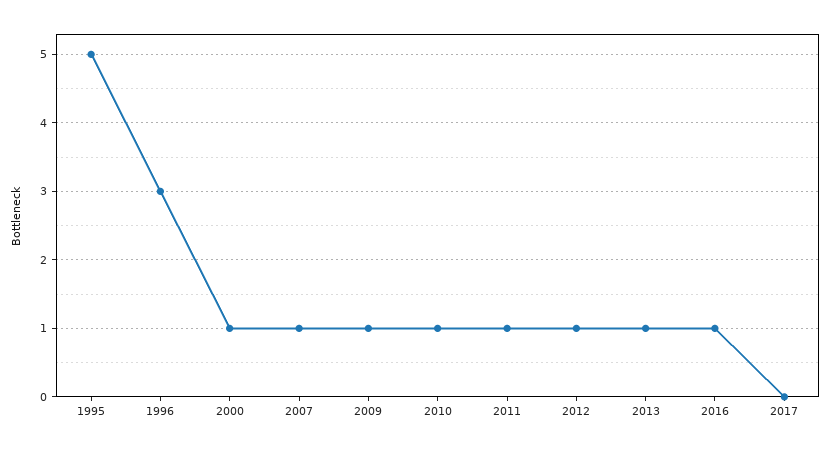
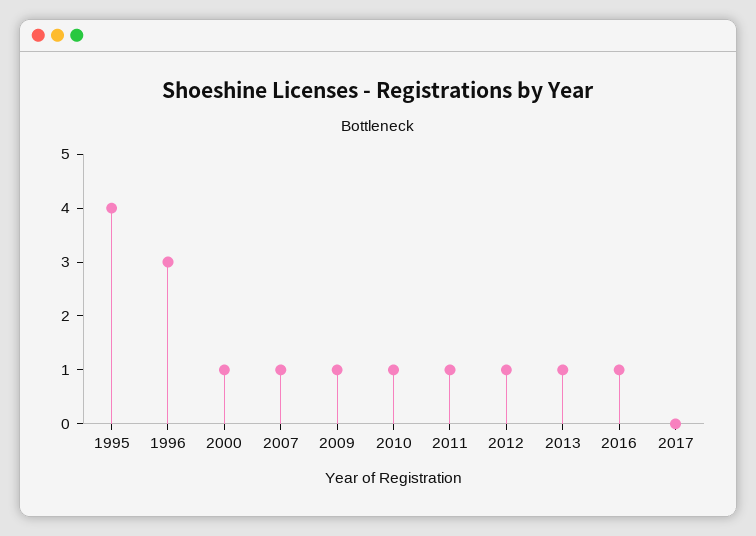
  {
-   "1995": 5,
+   "1995": 4,
    "1996": 3,
    "2000": 1,
    "2007": 1,
    "2009": 1,
    "2010": 1,
    "2011": 1,
    "2012": 1,
    "2013": 1,
    "2016": 1,
    "2017": 0
  }

